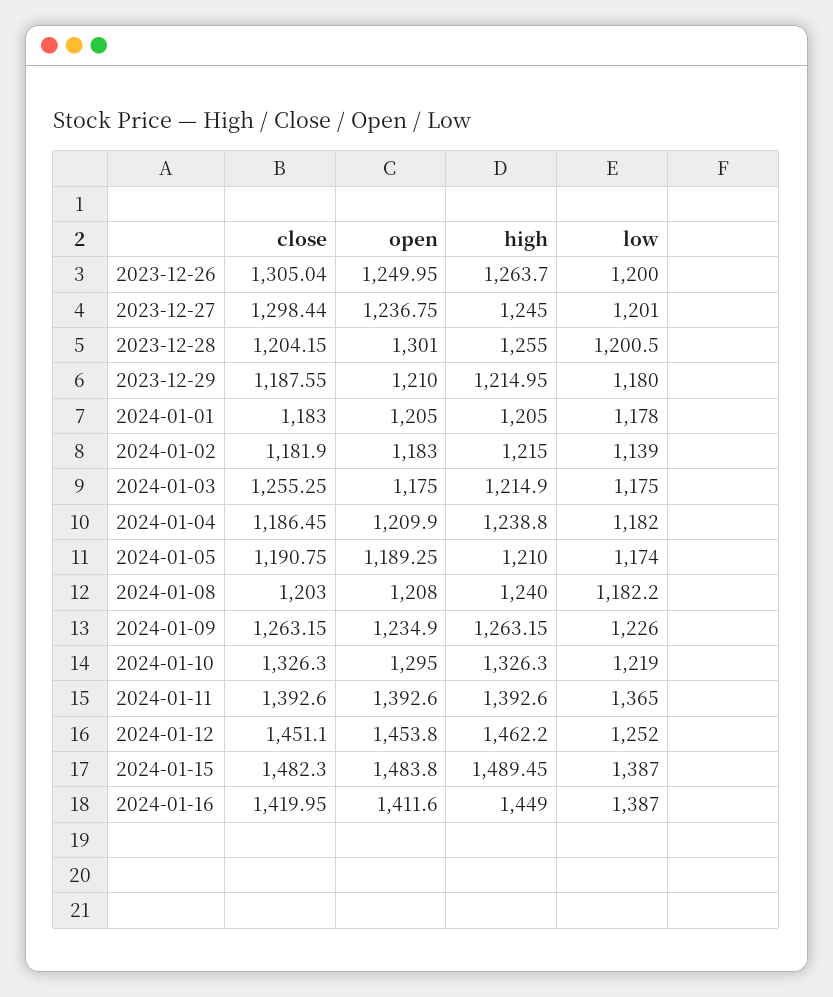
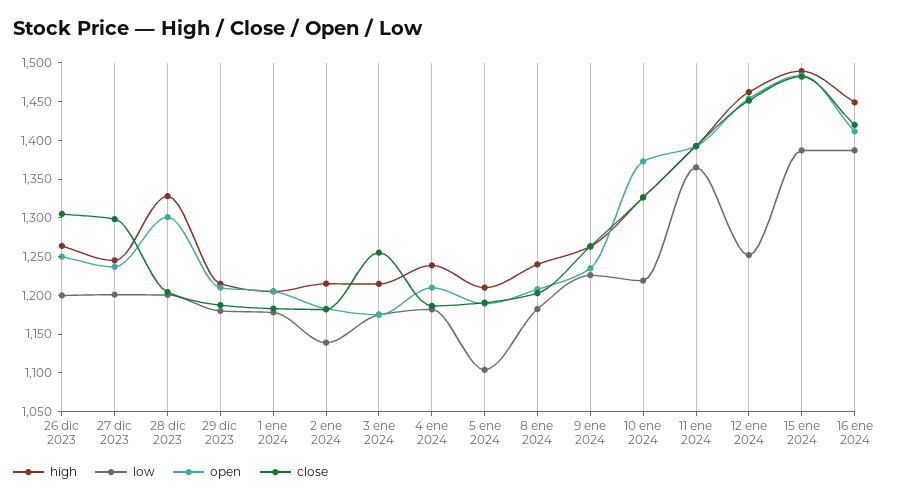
  {
    "close": {
      "2023-12-26": 1305.04,
      "2023-12-27": 1298.44,
      "2023-12-28": 1204.15,
      "2023-12-29": 1187.55,
      "2024-01-01": 1183,
      "2024-01-02": 1181.9,
      "2024-01-03": 1255.25,
      "2024-01-04": 1186.45,
      "2024-01-05": 1190.75,
      "2024-01-08": 1203,
      "2024-01-09": 1263.15,
      "2024-01-10": 1326.3,
      "2024-01-11": 1392.6,
      "2024-01-12": 1451.1,
      "2024-01-15": 1482.3,
      "2024-01-16": 1419.95
    },
    "open": {
      "2023-12-26": 1249.95,
      "2023-12-27": 1236.75,
      "2023-12-28": 1301,
      "2023-12-29": 1210,
      "2024-01-01": 1205,
      "2024-01-02": 1183,
      "2024-01-03": 1175,
      "2024-01-04": 1209.9,
      "2024-01-05": 1189.25,
      "2024-01-08": 1208,
      "2024-01-09": 1234.9,
-     "2024-01-10": 1295,
+     "2024-01-10": 1375,
      "2024-01-11": 1392.6,
      "2024-01-12": 1453.8,
      "2024-01-15": 1483.8,
      "2024-01-16": 1411.6
    },
    "high": {
      "2023-12-26": 1263.7,
      "2023-12-27": 1245,
-     "2023-12-28": 1255,
+     "2023-12-28": 1325,
      "2023-12-29": 1214.95,
      "2024-01-01": 1205,
      "2024-01-02": 1215,
      "2024-01-03": 1214.9,
      "2024-01-04": 1238.8,
      "2024-01-05": 1210,
      "2024-01-08": 1240,
      "2024-01-09": 1263.15,
      "2024-01-10": 1326.3,
      "2024-01-11": 1392.6,
      "2024-01-12": 1462.2,
      "2024-01-15": 1489.45,
      "2024-01-16": 1449
    },
    "low": {
      "2023-12-26": 1200,
      "2023-12-27": 1201,
      "2023-12-28": 1200.5,
      "2023-12-29": 1180,
      "2024-01-01": 1178,
      "2024-01-02": 1139,
      "2024-01-03": 1175,
      "2024-01-04": 1182,
-     "2024-01-05": 1174,
+     "2024-01-05": 1100,
      "2024-01-08": 1182.2,
      "2024-01-09": 1226,
      "2024-01-10": 1219,
      "2024-01-11": 1365,
      "2024-01-12": 1252,
      "2024-01-15": 1387,
      "2024-01-16": 1387
    }
  }

